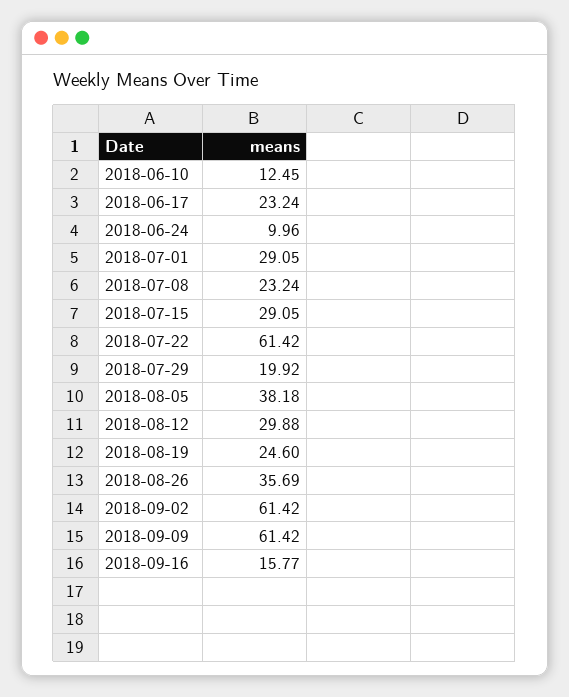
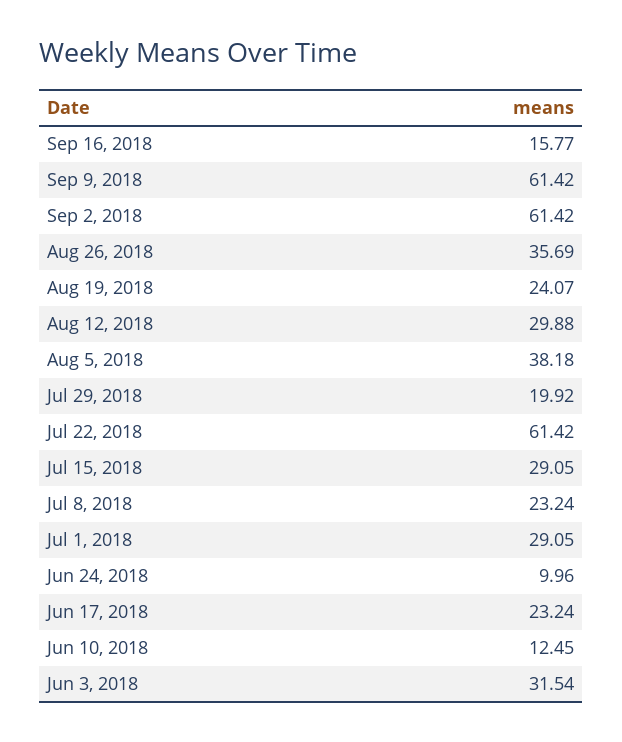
  {
    "2018-06-10": 12.45,
    "2018-06-17": 23.24,
    "2018-06-24": 9.96,
    "2018-07-01": 29.05,
    "2018-07-08": 23.24,
    "2018-07-15": 29.05,
    "2018-07-22": 61.42,
    "2018-07-29": 19.92,
    "2018-08-05": 38.18,
    "2018-08-12": 29.88,
-   "2018-08-19": 24.6,
+   "2018-08-19": 24.07,
    "2018-08-26": 35.69,
    "2018-09-02": 61.42,
    "2018-09-09": 61.42,
-   "2018-09-16": 15.77
+   "2018-09-16": 15.77,
+   "Jun 3, 2018": 31.54
  }

